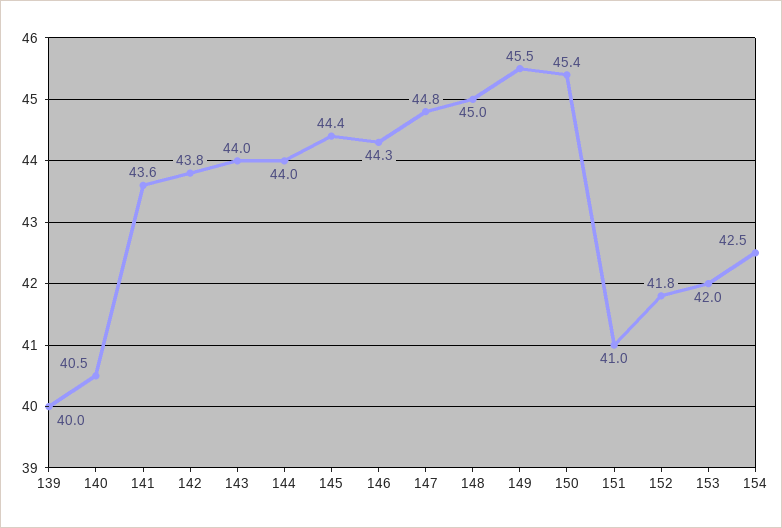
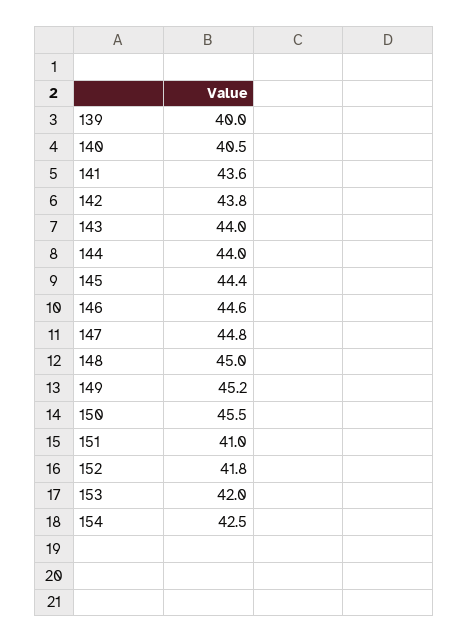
  {
    "139": 40,
    "140": 40.5,
    "141": 43.6,
    "142": 43.8,
    "143": 44,
    "144": 44,
    "145": 44.4,
-   "146": 44.3,
+   "146": 44.6,
    "147": 44.8,
    "148": 45,
-   "149": 45.5,
+   "149": 45.2,
-   "150": 45.4,
+   "150": 45.5,
    "151": 41,
    "152": 41.8,
    "153": 42,
    "154": 42.5
  }

